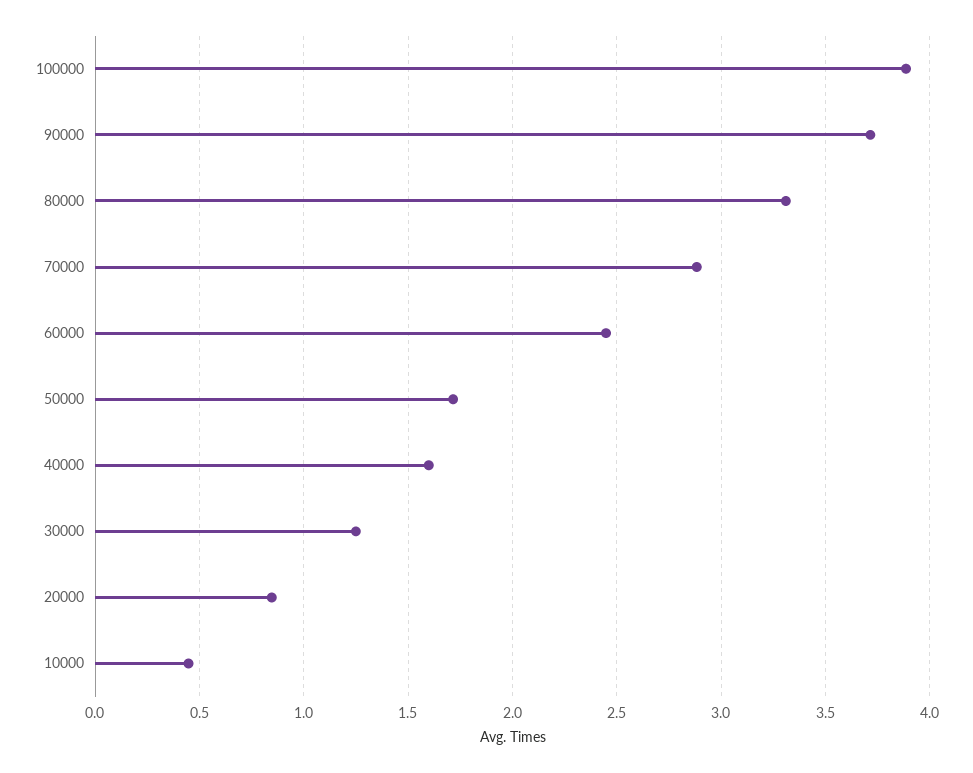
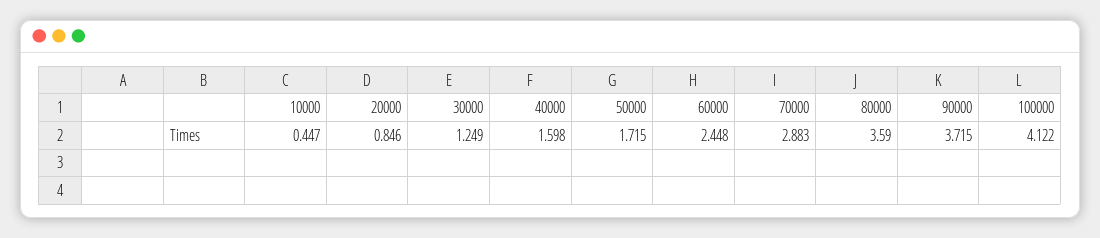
  {
-   "100000": 3.9,
+   "100000": 4.122,
    "90000": 3.715,
-   "80000": 3.3,
+   "80000": 3.59,
    "70000": 2.883,
    "60000": 2.448,
    "50000": 1.715,
    "40000": 1.598,
    "30000": 1.249,
    "20000": 0.846,
    "10000": 0.447
  }

